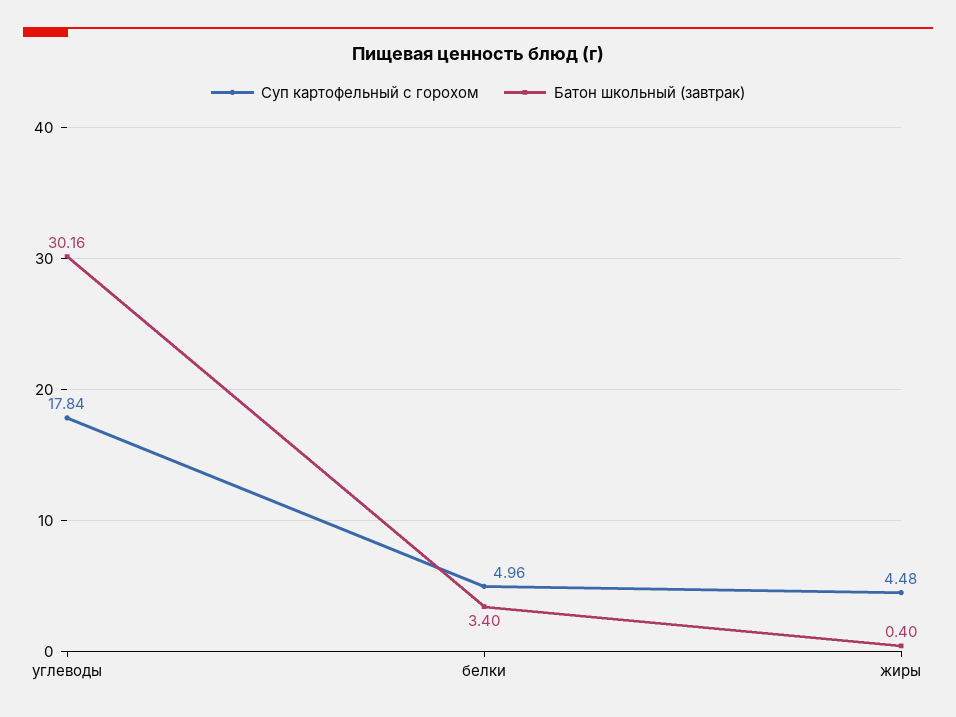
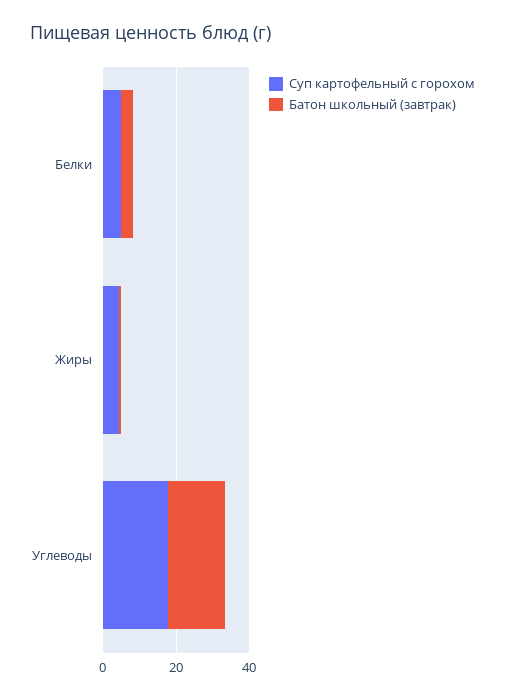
  {
    "Суп картофельный с горохом": {
      "углеводы": 17.84,
      "белки": 4.96,
      "жиры": 4.48
    },
    "Батон школьный (завтрак)": {
-     "углеводы": 30.16,
+     "углеводы": 15,
      "белки": 3.4,
      "жиры": 0.4
    }
  }

